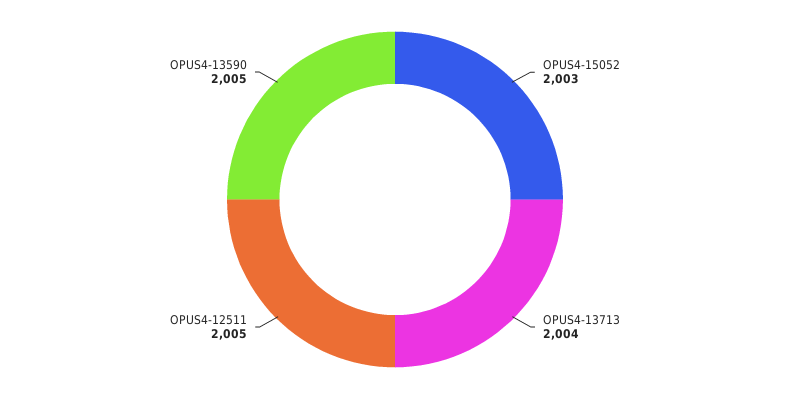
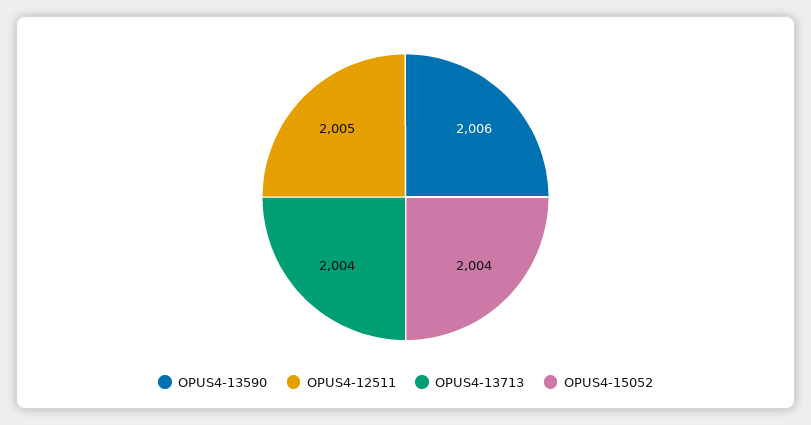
  {
-   "OPUS4-15052": 2003,
+   "OPUS4-15052": 2004,
    "OPUS4-13713": 2004,
    "OPUS4-12511": 2005,
-   "OPUS4-13590": 2005
+   "OPUS4-13590": 2006
  }

